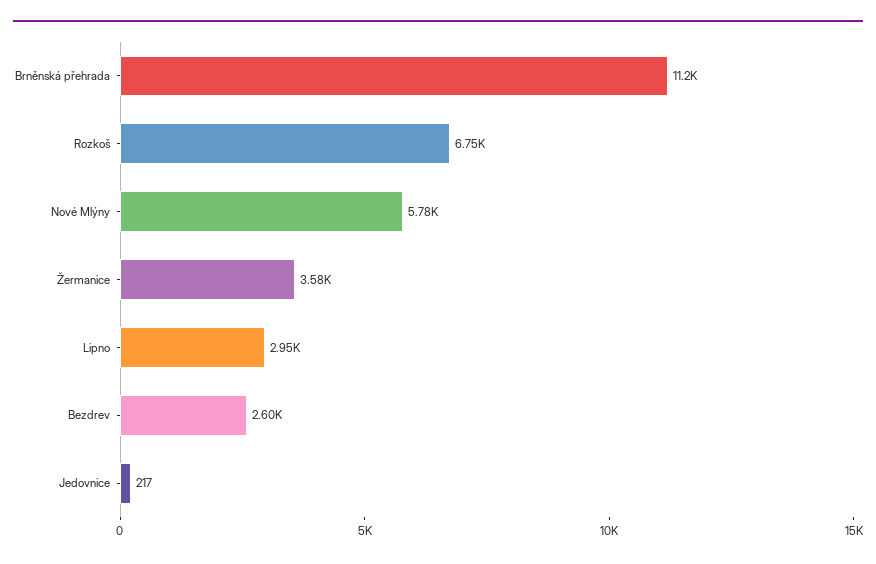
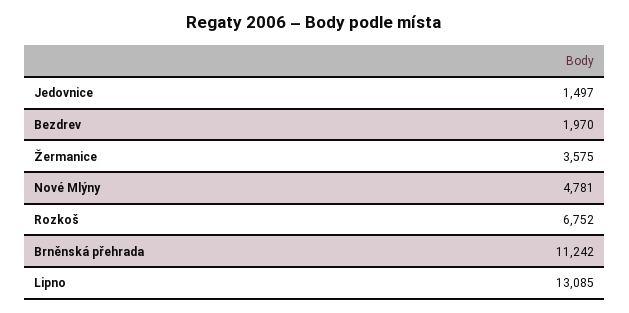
  {
    "Brněnská přehrada": 11242,
    "Rozkoš": 6752,
-   "Nové Mlýny": 5780,
+   "Nové Mlýny": 4781,
    "Žermanice": 3575,
-   "Lipno": 2950,
+   "Lipno": 13085,
-   "Bezdrev": 2600,
+   "Bezdrev": 1970,
-   "Jedovnice": 217
+   "Jedovnice": 1497
  }

